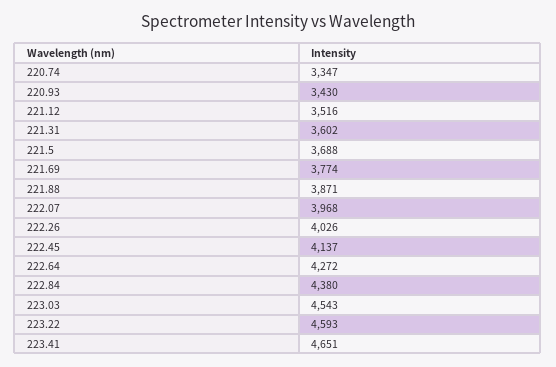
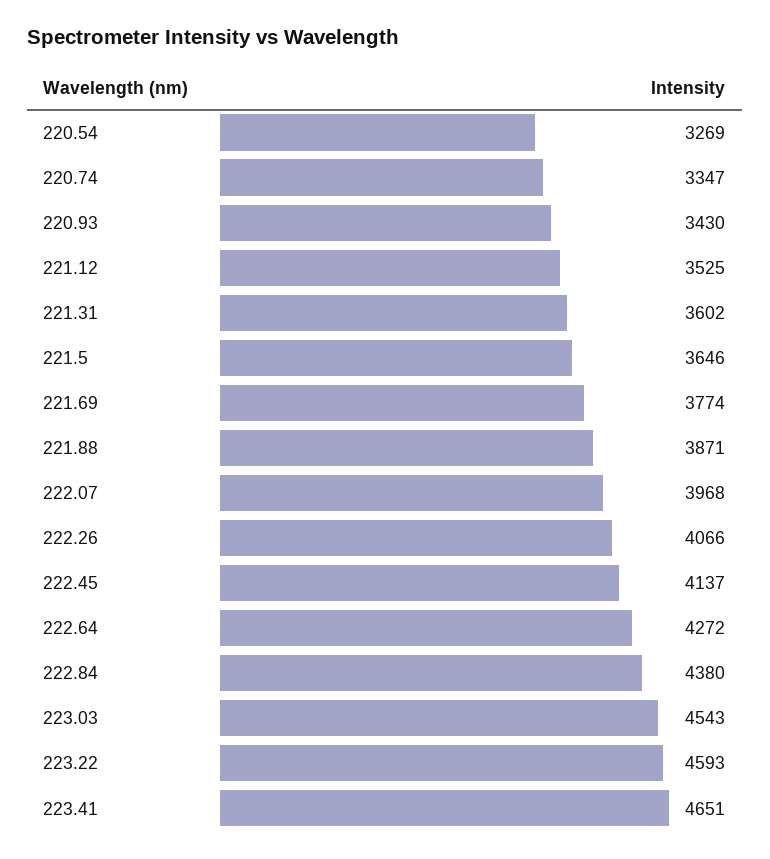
  {
    "220.74": 3347,
    "220.93": 3430,
-   "221.12": 3516,
+   "221.12": 3525,
    "221.31": 3602,
-   "221.5": 3688,
+   "221.5": 3646,
    "221.69": 3774,
    "221.88": 3871,
    "222.07": 3968,
-   "222.26": 4026,
+   "222.26": 4066,
    "222.45": 4137,
    "222.64": 4272,
    "222.84": 4380,
    "223.03": 4543,
    "223.22": 4593,
-   "223.41": 4651
+   "223.41": 4651,
+   "220.54": 3269
  }

